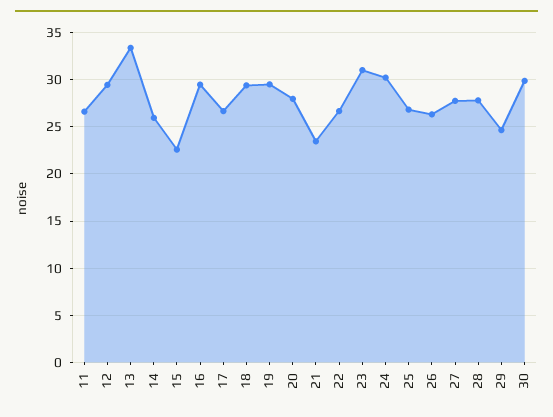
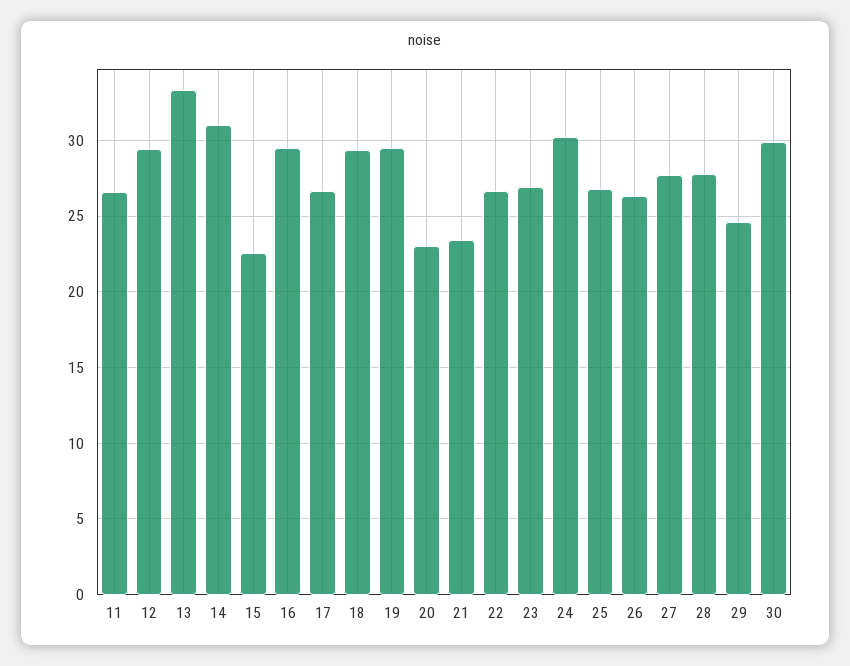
  {
    "11": 26.5,
    "12": 29.5,
    "13": 33.5,
-   "14": 26,
+   "14": 31,
    "15": 22.5,
    "16": 29.5,
    "17": 26.5,
    "18": 29.5,
    "19": 29.5,
-   "20": 28,
+   "20": 23,
    "21": 23.5,
    "22": 26.5,
-   "23": 31,
+   "23": 27,
    "24": 30,
    "25": 27,
    "26": 26.5,
    "27": 27.5,
    "28": 28,
    "29": 24.5,
    "30": 30
  }

